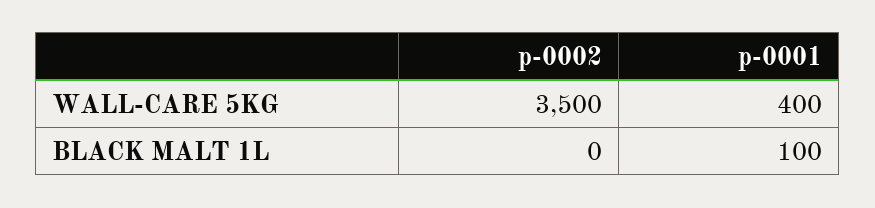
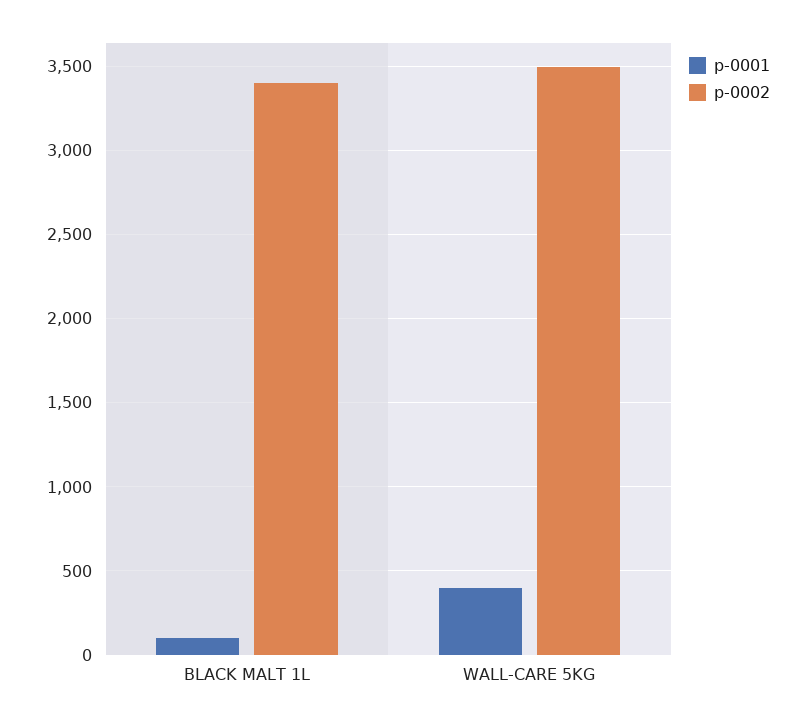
  {
    "p-0002": {
      "WALL-CARE 5KG": 3500,
-     "BLACK MALT 1L": 0
+     "BLACK MALT 1L": 3400
    },
    "p-0001": {
      "WALL-CARE 5KG": 400,
      "BLACK MALT 1L": 100
    }
  }

